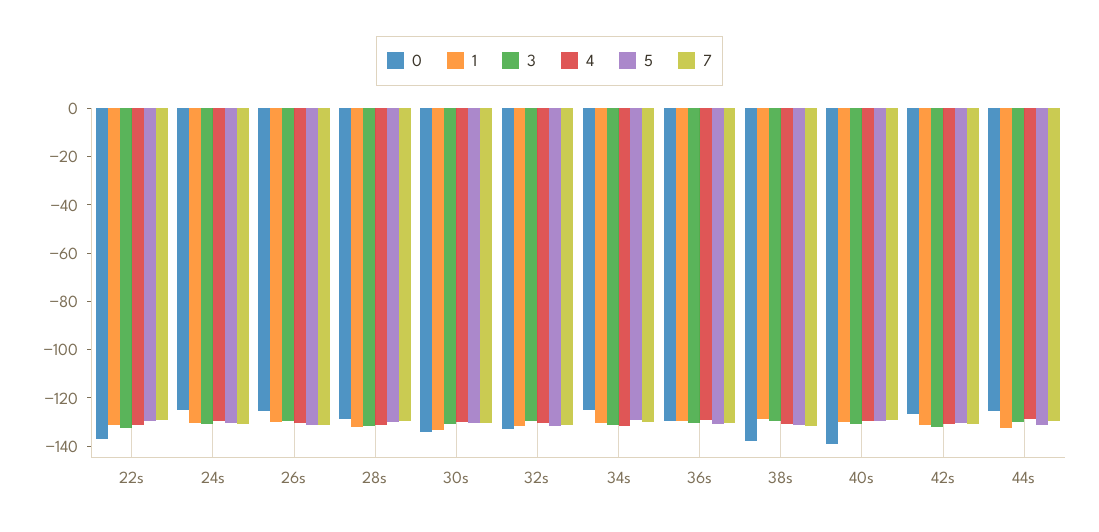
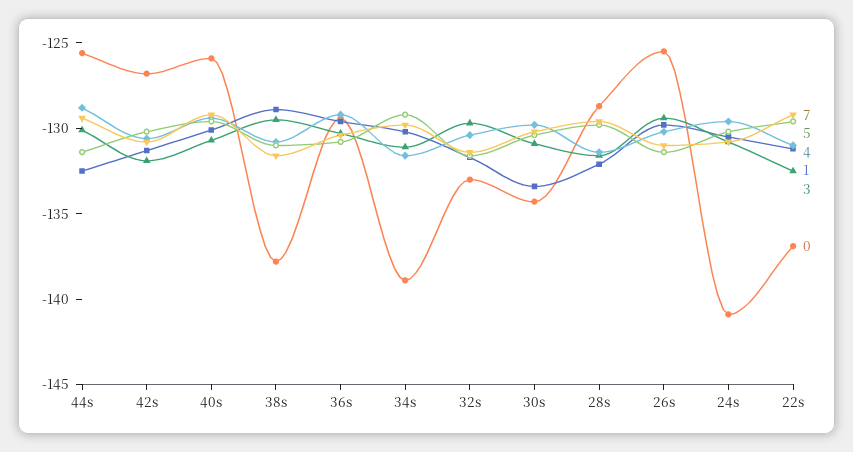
  {
    "0": {
      "22s": -137,
-     "24s": -125,
+     "24s": -141,
      "26s": -126,
      "28s": -129,
      "30s": -134,
      "32s": -133,
-     "34s": -125,
+     "34s": -139,
      "36s": -129,
      "38s": -138,
-     "40s": -140,
+     "40s": -126,
      "42s": -127,
      "44s": -126
    },
    "1": {
      "22s": -131,
      "24s": -131,
      "26s": -130,
      "28s": -132,
      "30s": -133,
      "32s": -132,
      "34s": -130,
      "36s": -130,
      "38s": -129,
      "40s": -130,
      "42s": -131,
      "44s": -133
    },
    "3": {
      "22s": -133,
      "24s": -131,
      "26s": -129,
      "28s": -132,
      "30s": -131,
      "32s": -130,
      "34s": -131,
      "36s": -130,
      "38s": -130,
      "40s": -131,
      "42s": -132,
      "44s": -130
    },
    "4": {
      "22s": -131,
      "24s": -130,
      "26s": -130,
      "28s": -131,
      "30s": -130,
      "32s": -130,
      "34s": -132,
      "36s": -129,
      "38s": -131,
      "40s": -129,
      "42s": -131,
      "44s": -129
    },
    "5": {
      "22s": -130,
      "24s": -130,
      "26s": -131,
      "28s": -130,
      "30s": -130,
      "32s": -132,
      "34s": -129,
      "36s": -131,
      "38s": -131,
      "40s": -130,
      "42s": -130,
      "44s": -131
    },
    "7": {
      "22s": -129,
      "24s": -131,
      "26s": -131,
      "28s": -130,
      "30s": -130,
      "32s": -131,
      "34s": -130,
      "36s": -130,
      "38s": -132,
      "40s": -129,
      "42s": -131,
      "44s": -129
    }
  }

